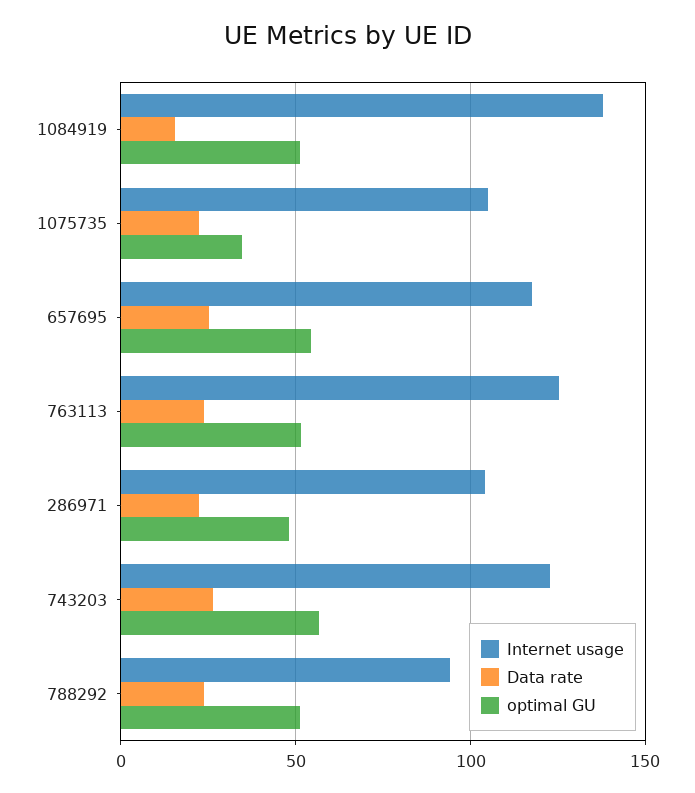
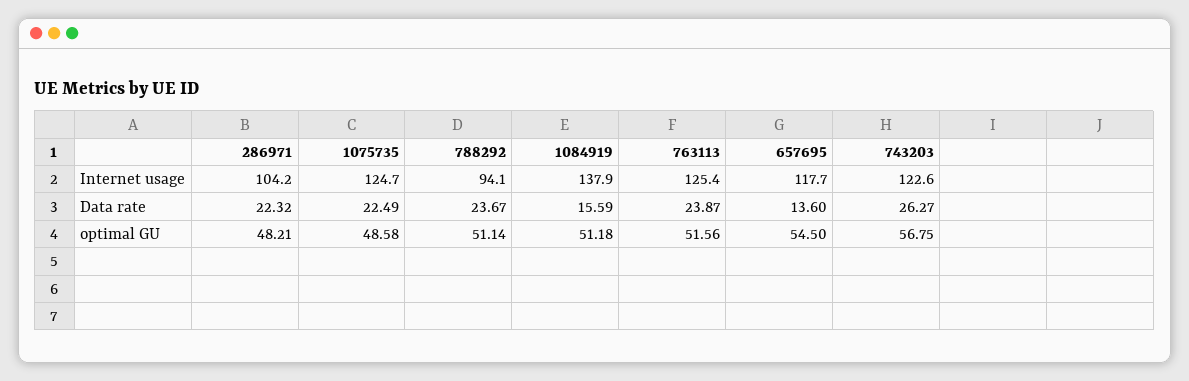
  {
    "Internet usage": {
      "1084919": 137.9,
-     "1075735": 105,
+     "1075735": 124.7,
      "657695": 117.7,
      "763113": 125.4,
      "286971": 104.2,
      "743203": 122.6,
      "788292": 94.1
    },
    "Data rate": {
      "1084919": 15.59,
      "1075735": 22.49,
-     "657695": 25,
+     "657695": 13.6,
      "763113": 23.87,
      "286971": 22.32,
      "743203": 26.27,
      "788292": 23.67
    },
    "optimal GU": {
      "1084919": 51.18,
-     "1075735": 35,
+     "1075735": 48.58,
      "657695": 54.5,
      "763113": 51.56,
      "286971": 48.21,
      "743203": 56.75,
      "788292": 51.14
    }
  }

